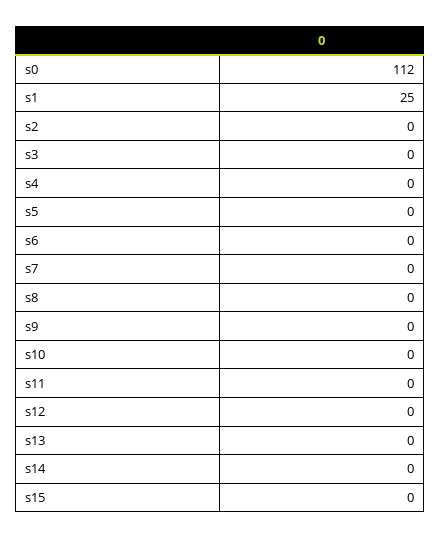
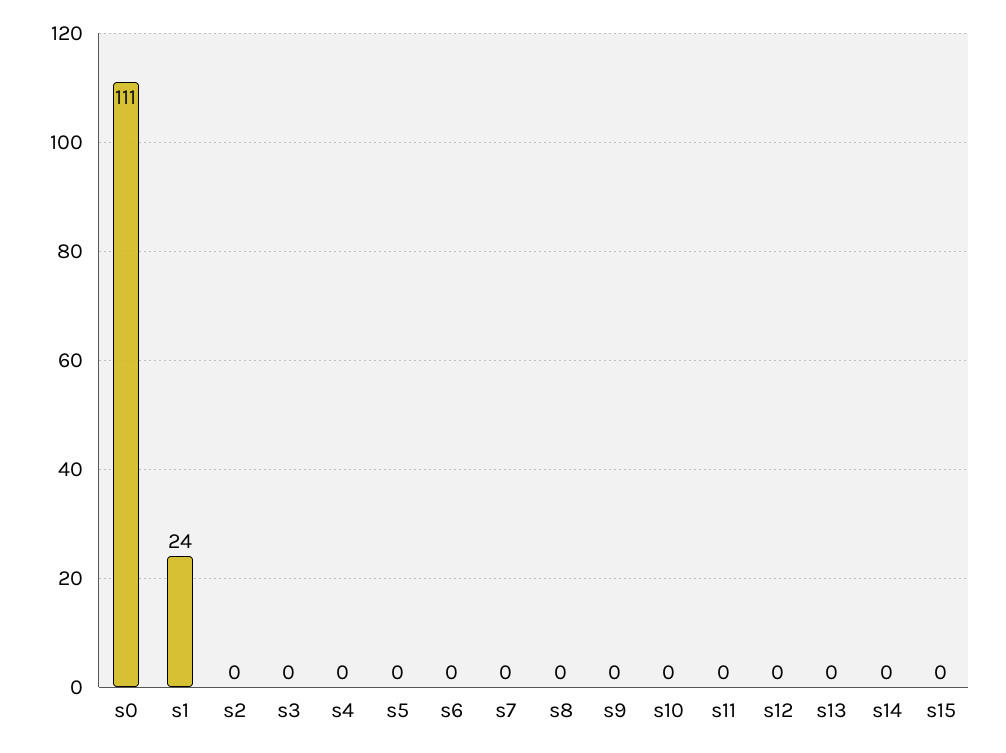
  {
-   "s0": 112,
+   "s0": 111,
-   "s1": 25,
+   "s1": 24,
    "s2": 0,
    "s3": 0,
    "s4": 0,
    "s5": 0,
    "s6": 0,
    "s7": 0,
    "s8": 0,
    "s9": 0,
    "s10": 0,
    "s11": 0,
    "s12": 0,
    "s13": 0,
    "s14": 0,
    "s15": 0
  }

